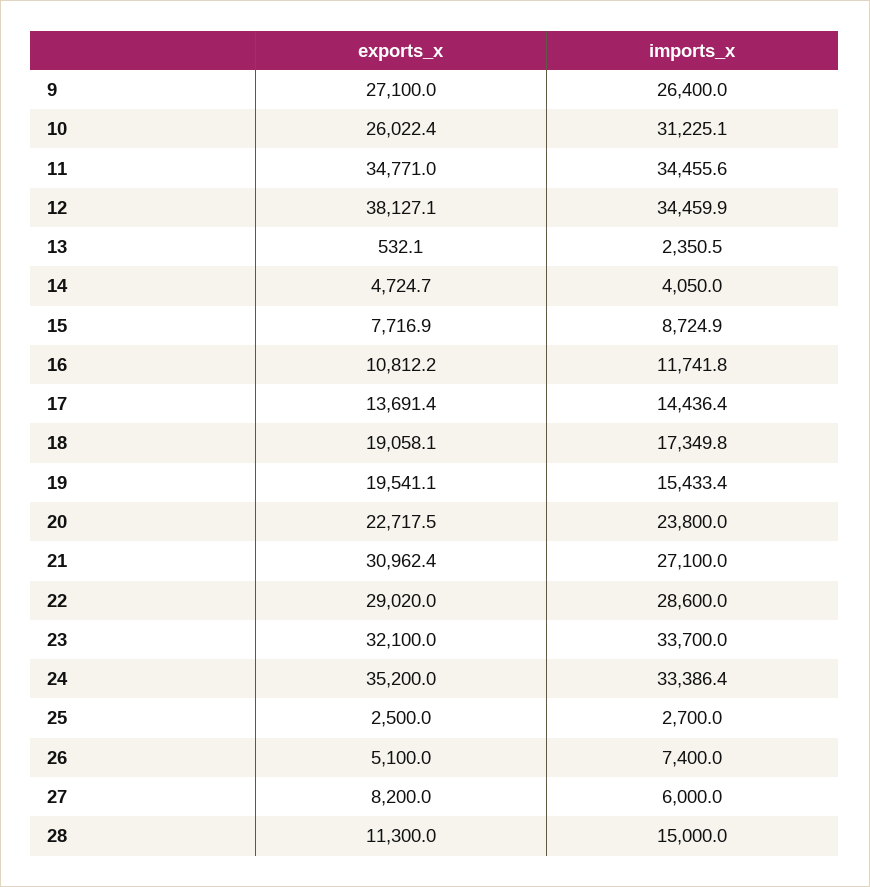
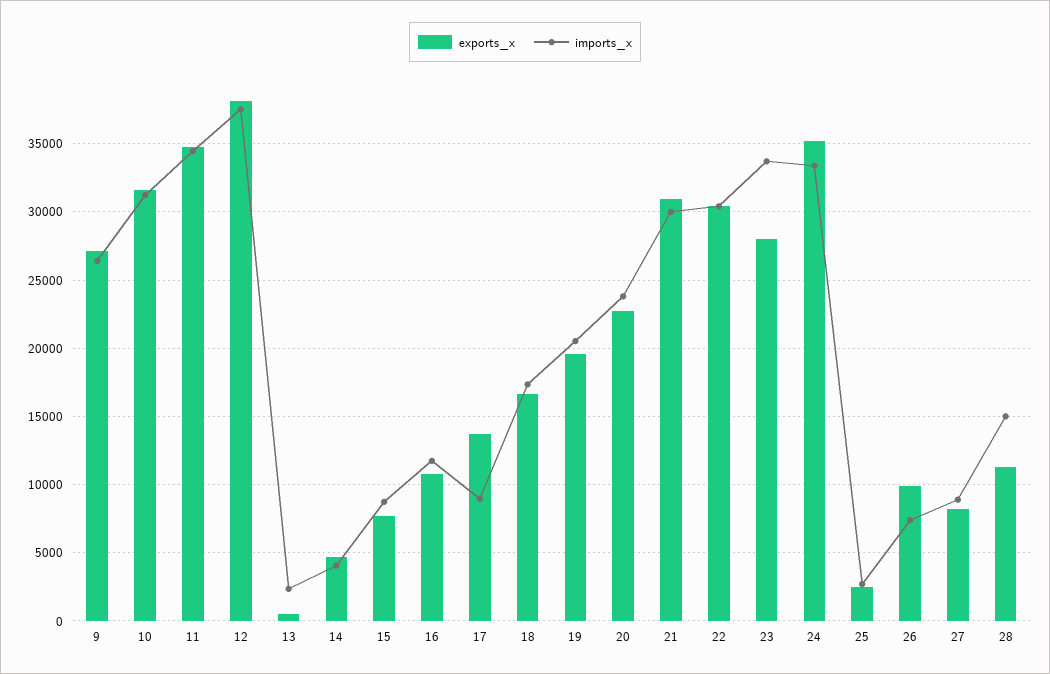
  {
    "exports_x": {
      "9": 27100,
-     "10": 26022.4,
+     "10": 31500,
      "11": 34771,
      "12": 38127.1,
      "13": 532.1,
      "14": 4724.7,
      "15": 7716.9,
      "16": 10812.2,
      "17": 13691.4,
-     "18": 19058.1,
+     "18": 16500,
      "19": 19541.1,
      "20": 22717.5,
      "21": 30962.4,
-     "22": 29020,
+     "22": 30500,
-     "23": 32100,
+     "23": 28000,
      "24": 35200,
      "25": 2500,
-     "26": 5100,
+     "26": 10000,
      "27": 8200,
      "28": 11300
    },
    "imports_x": {
      "9": 26400,
      "10": 31225.1,
      "11": 34455.6,
-     "12": 34459.9,
+     "12": 37500,
      "13": 2350.5,
      "14": 4050,
      "15": 8724.9,
      "16": 11741.8,
-     "17": 14436.4,
+     "17": 9000,
      "18": 17349.8,
-     "19": 15433.4,
+     "19": 20500,
      "20": 23800,
-     "21": 27100,
+     "21": 30000,
-     "22": 28600,
+     "22": 30500,
      "23": 33700,
      "24": 33386.4,
      "25": 2700,
      "26": 7400,
-     "27": 6000,
+     "27": 9000,
      "28": 15000
    }
  }

